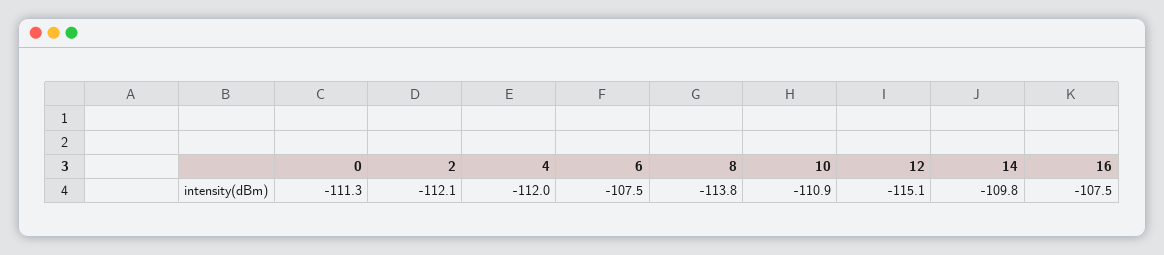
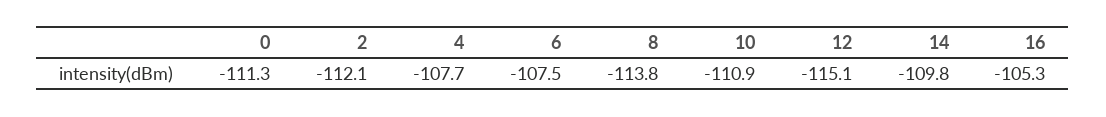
  {
    "0": -111.3,
    "2": -112.1,
-   "4": -112,
+   "4": -107.7,
    "6": -107.5,
    "8": -113.8,
    "10": -110.9,
    "12": -115.1,
    "14": -109.8,
-   "16": -107.5
+   "16": -105.3
  }

